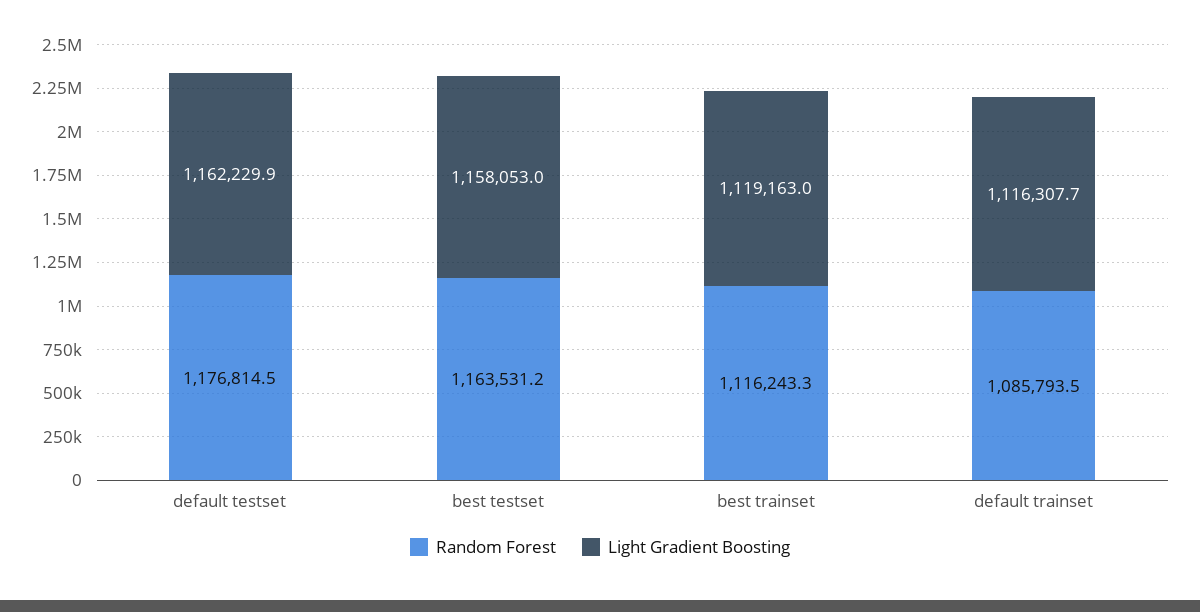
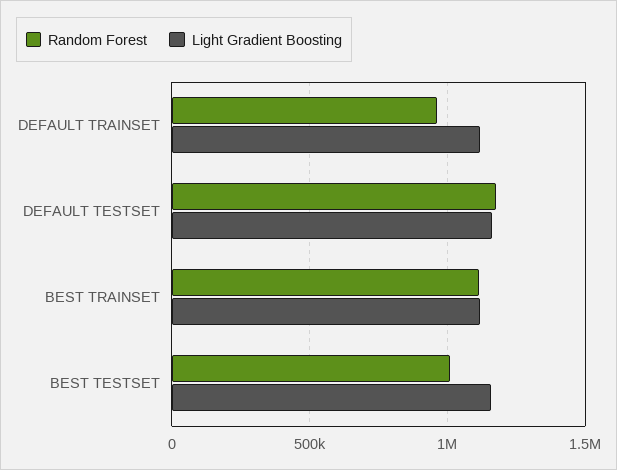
  {
    "Random Forest": {
      "default testset": 1176814.5,
-     "best testset": 1163531.2,
+     "best testset": 1000000,
      "best trainset": 1116243.3,
-     "default trainset": 1085793.5
+     "default trainset": 950000
    },
    "Light Gradient Boosting": {
      "default testset": 1162229.9,
      "best testset": 1158053,
      "best trainset": 1119163,
      "default trainset": 1116307.7
    }
  }

